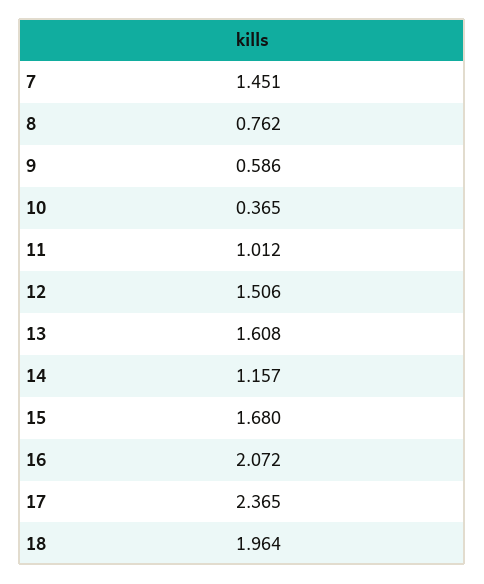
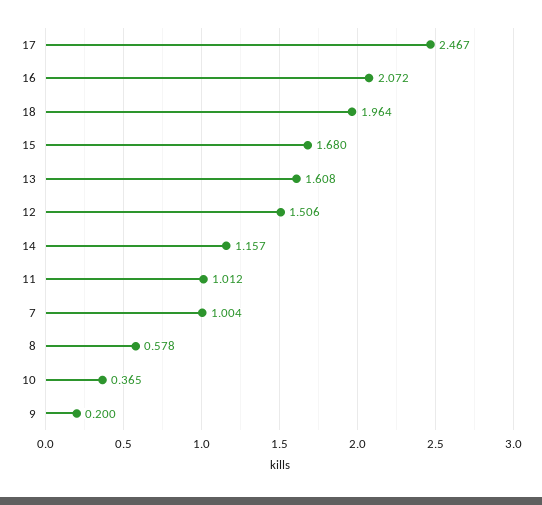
  {
-   "7": 1.451,
+   "7": 1.004,
-   "8": 0.762,
+   "8": 0.578,
-   "9": 0.586,
+   "9": 0.2,
    "10": 0.365,
    "11": 1.012,
    "12": 1.506,
    "13": 1.608,
    "14": 1.157,
    "15": 1.68,
    "16": 2.072,
-   "17": 2.365,
+   "17": 2.467,
    "18": 1.964
  }

